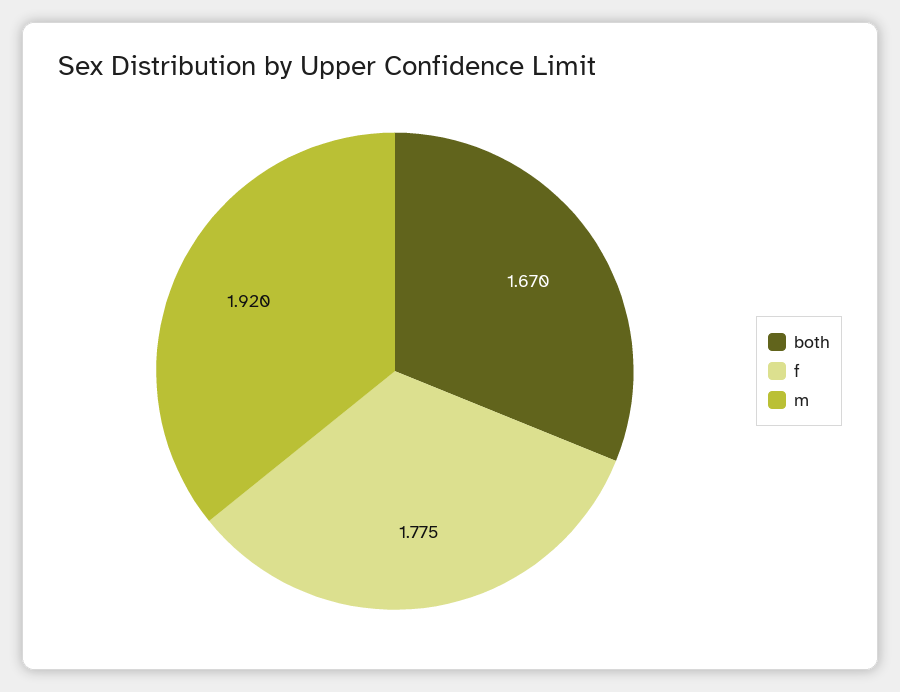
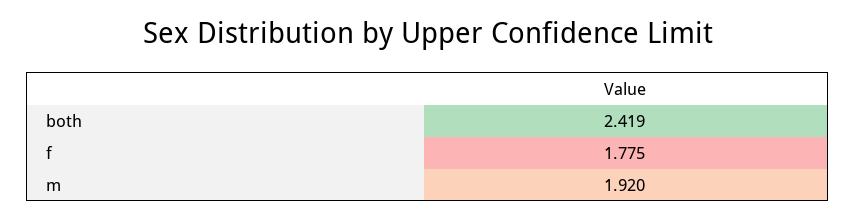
  {
-   "both": 1.67,
+   "both": 2.419,
    "f": 1.775,
    "m": 1.92
  }

